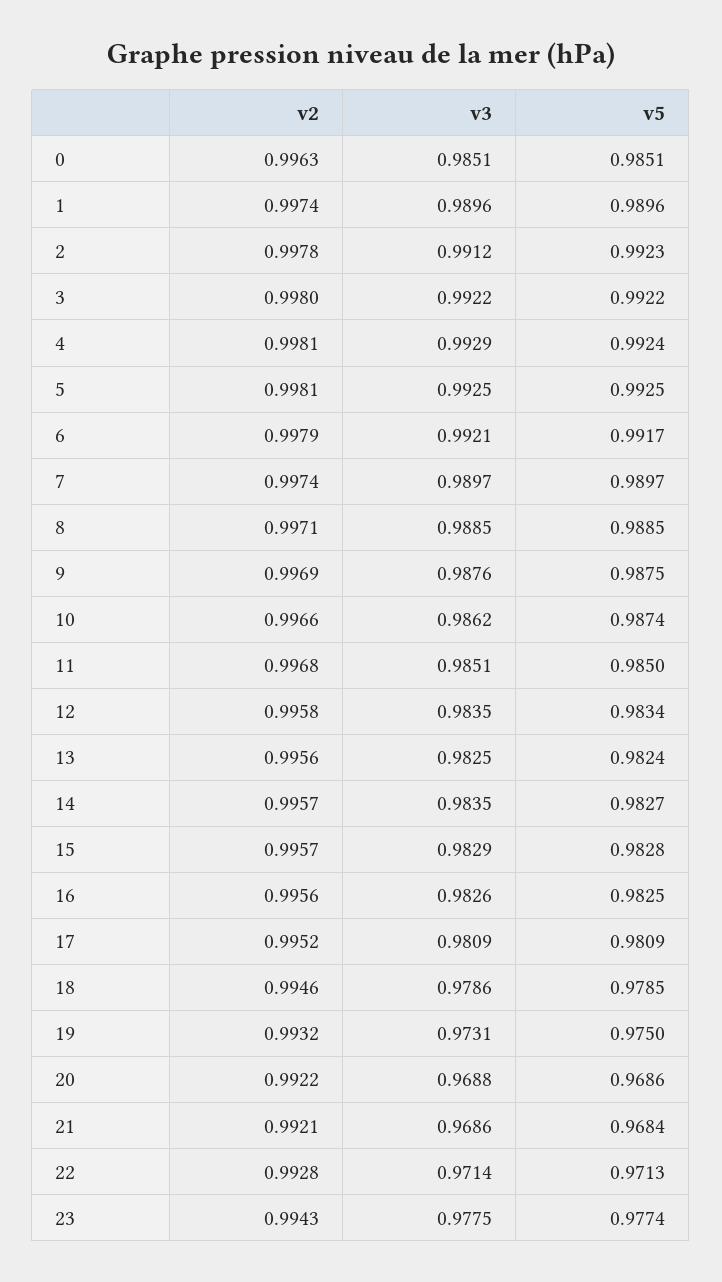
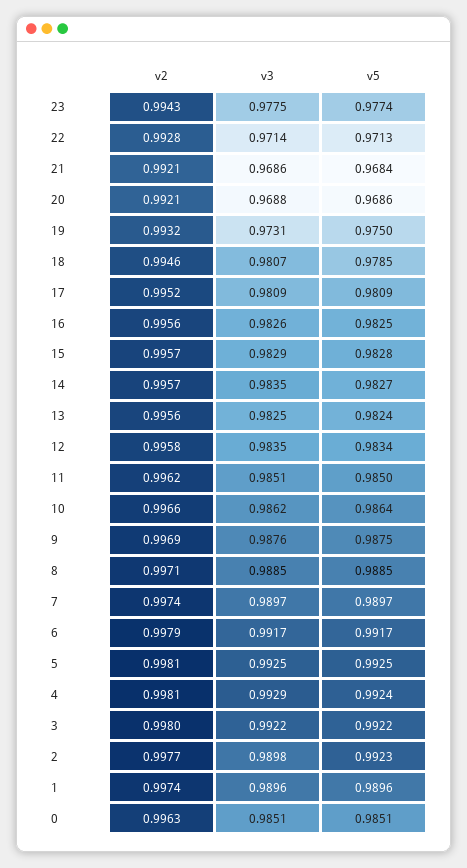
  {
    "v2": {
      "0": 0.9963,
      "1": 0.9974,
-     "2": 0.9978,
+     "2": 0.9977,
      "3": 0.998,
      "4": 0.9981,
      "5": 0.9981,
      "6": 0.9979,
      "7": 0.9974,
      "8": 0.9971,
      "9": 0.9969,
      "10": 0.9966,
-     "11": 0.9968,
+     "11": 0.9962,
      "12": 0.9958,
      "13": 0.9956,
      "14": 0.9957,
      "15": 0.9957,
      "16": 0.9956,
      "17": 0.9952,
      "18": 0.9946,
      "19": 0.9932,
-     "20": 0.9922,
+     "20": 0.9921,
      "21": 0.9921,
      "22": 0.9928,
      "23": 0.9943
    },
    "v3": {
      "0": 0.9851,
      "1": 0.9896,
-     "2": 0.9912,
+     "2": 0.9898,
      "3": 0.9922,
      "4": 0.9929,
      "5": 0.9925,
-     "6": 0.9921,
+     "6": 0.9917,
      "7": 0.9897,
      "8": 0.9885,
      "9": 0.9876,
      "10": 0.9862,
      "11": 0.9851,
      "12": 0.9835,
      "13": 0.9825,
      "14": 0.9835,
      "15": 0.9829,
      "16": 0.9826,
      "17": 0.9809,
-     "18": 0.9786,
+     "18": 0.9807,
      "19": 0.9731,
      "20": 0.9688,
      "21": 0.9686,
      "22": 0.9714,
      "23": 0.9775
    },
    "v5": {
      "0": 0.9851,
      "1": 0.9896,
      "2": 0.9923,
      "3": 0.9922,
      "4": 0.9924,
      "5": 0.9925,
      "6": 0.9917,
      "7": 0.9897,
      "8": 0.9885,
      "9": 0.9875,
-     "10": 0.9874,
+     "10": 0.9864,
      "11": 0.985,
      "12": 0.9834,
      "13": 0.9824,
      "14": 0.9827,
      "15": 0.9828,
      "16": 0.9825,
      "17": 0.9809,
      "18": 0.9785,
      "19": 0.975,
      "20": 0.9686,
      "21": 0.9684,
      "22": 0.9713,
      "23": 0.9774
    }
  }

